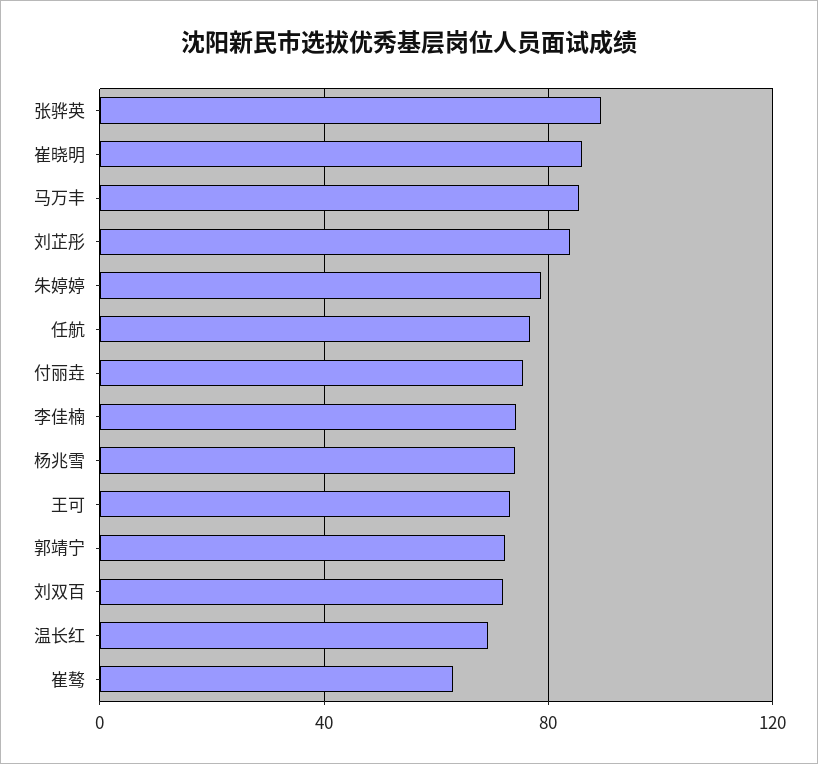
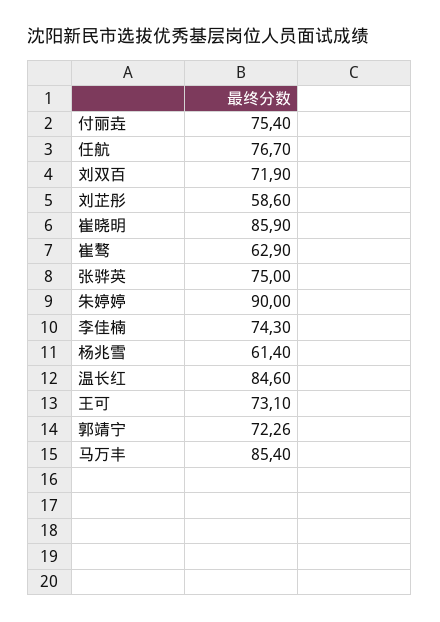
  {
-   "张骅英": 90,
+   "张骅英": 75,
    "崔晓明": 85.9,
    "马万丰": 85.4,
-   "刘芷彤": 85,
+   "刘芷彤": 58.6,
-   "朱婷婷": 80,
+   "朱婷婷": 90,
    "任航": 76.7,
    "付丽垚": 75.4,
    "李佳楠": 74.3,
-   "杨兆雪": 75,
+   "杨兆雪": 61.4,
    "王可": 73.1,
    "郭靖宁": 72.26,
    "刘双百": 71.9,
-   "温长红": 70,
+   "温长红": 84.6,
    "崔骜": 62.9
  }

